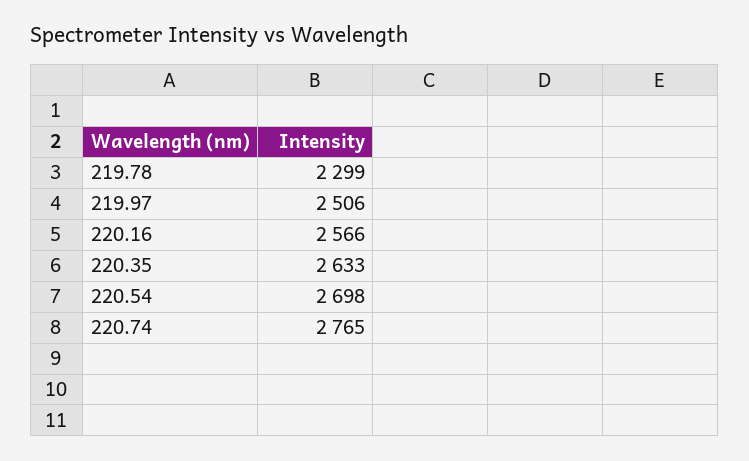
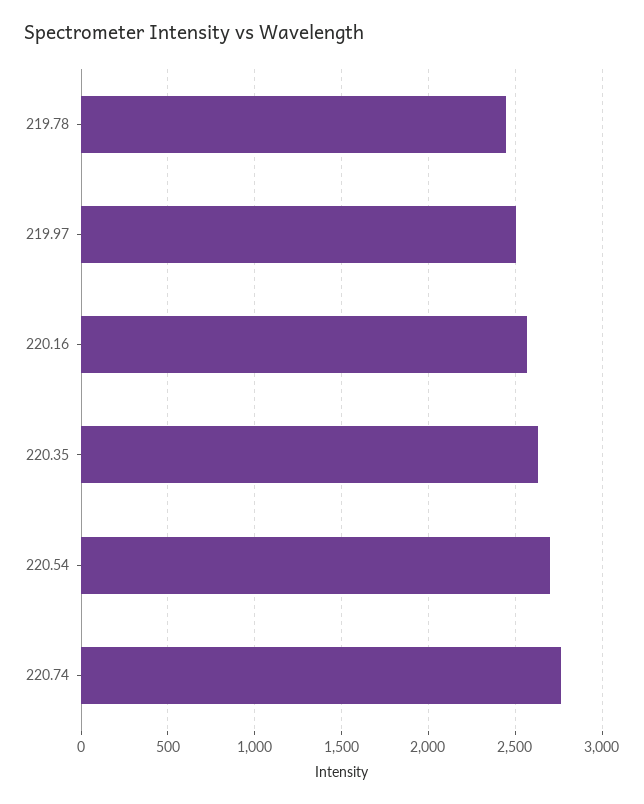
  {
-   "219.78": 2299,
+   "219.78": 2450,
    "219.97": 2506,
    "220.16": 2566,
    "220.35": 2633,
    "220.54": 2698,
    "220.74": 2765
  }

